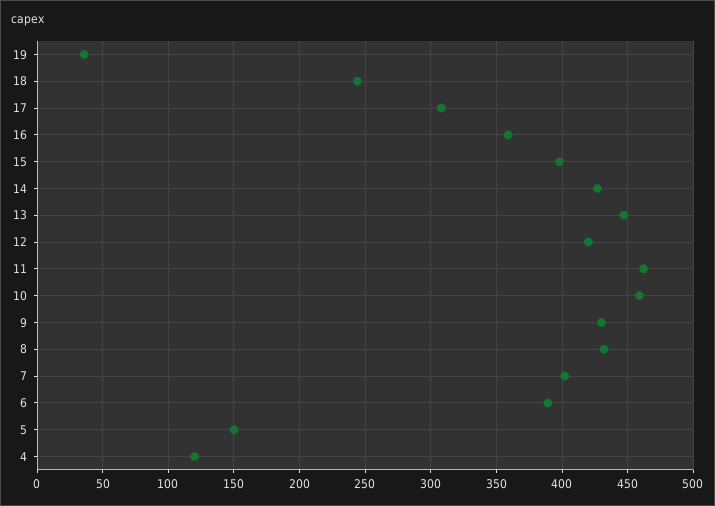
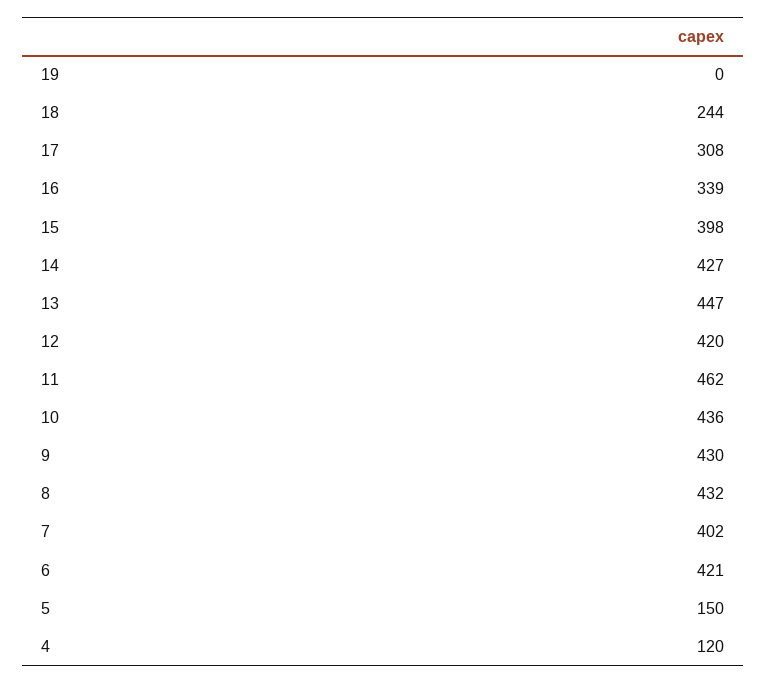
  {
-   "19": 35,
+   "19": 0,
    "18": 244,
    "17": 308,
-   "16": 360,
+   "16": 339,
    "15": 398,
    "14": 427,
    "13": 447,
    "12": 420,
    "11": 462,
-   "10": 460,
+   "10": 436,
    "9": 430,
    "8": 432,
    "7": 402,
-   "6": 390,
+   "6": 421,
    "5": 150,
    "4": 120
  }

